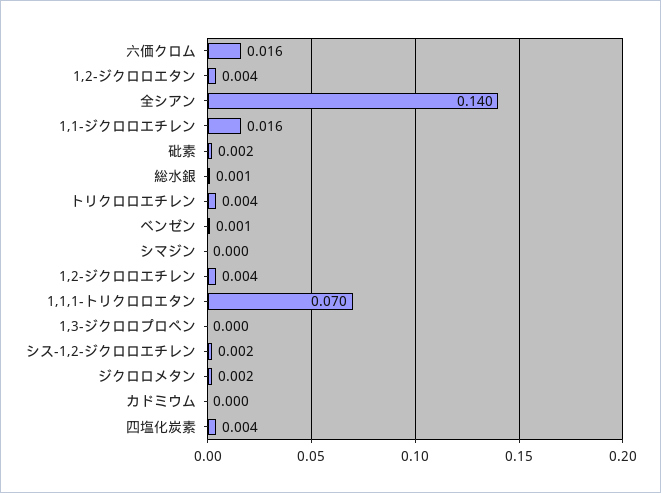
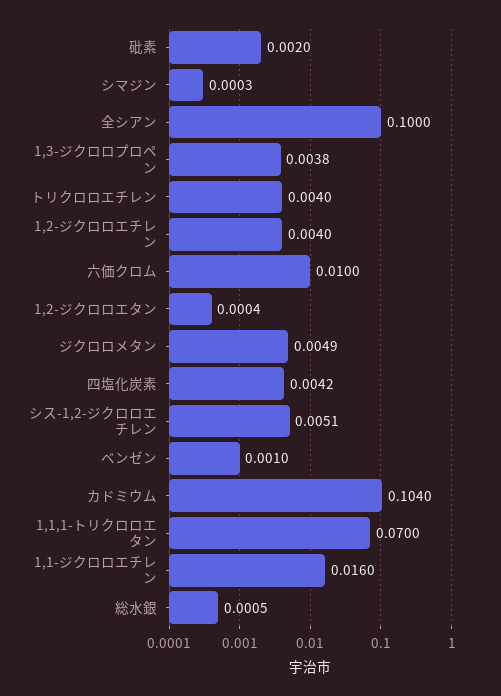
  {
-   "六価クロム": 0.016,
+   "六価クロム": 0.01,
-   "1,2-ジクロロエタン": 0.004,
+   "1,2-ジクロロエタン": 0.0004,
-   "全シアン": 0.14,
+   "全シアン": 0.1,
    "1,1-ジクロロエチレン": 0.016,
    "砒素": 0.002,
    "総水銀": 0.0005,
    "トリクロロエチレン": 0.004,
    "ベンゼン": 0.001,
    "シマジン": 0.0003,
    "1,2-ジクロロエチレン": 0.004,
    "1,1,1-トリクロロエタン": 0.07,
-   "1,3-ジクロロプロペン": 0,
+   "1,3-ジクロロプロペン": 0.0038,
-   "シス-1,2-ジクロロエチレン": 0.002,
+   "シス-1,2-ジクロロエチレン": 0.0051,
-   "ジクロロメタン": 0.002,
+   "ジクロロメタン": 0.0049,
-   "カドミウム": 0,
+   "カドミウム": 0.104,
    "四塩化炭素": 0.0042
  }

